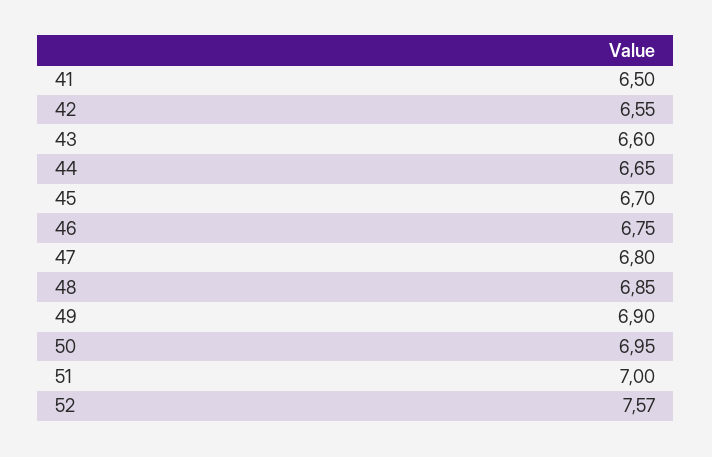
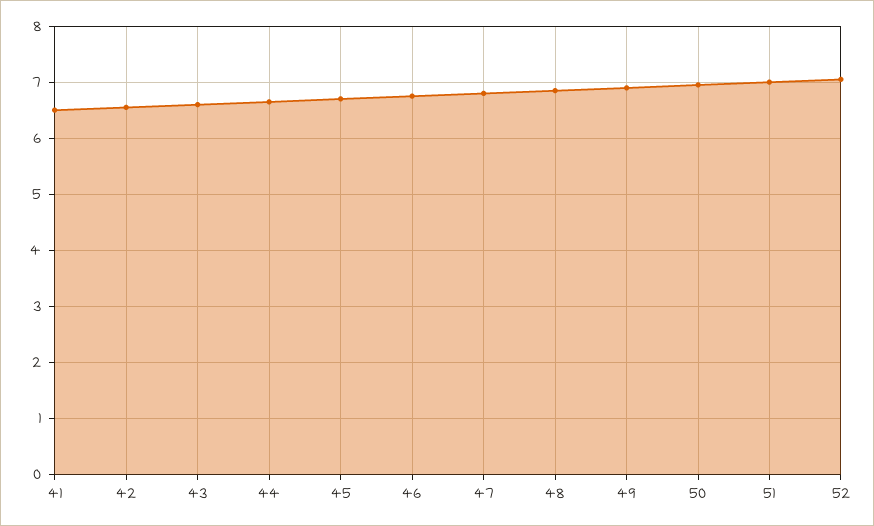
  {
    "41": 6.5,
    "42": 6.55,
    "43": 6.6,
    "44": 6.65,
    "45": 6.7,
    "46": 6.75,
    "47": 6.8,
    "48": 6.85,
    "49": 6.9,
    "50": 6.95,
    "51": 7,
-   "52": 7.57
+   "52": 7
  }

